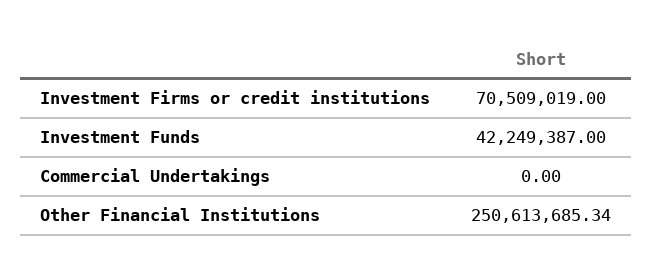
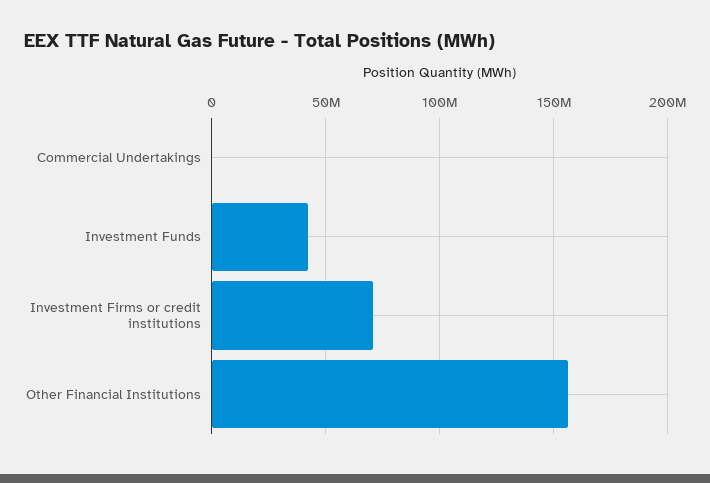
  {
    "Investment Firms or credit institutions": 70509019,
    "Investment Funds": 42249387,
    "Commercial Undertakings": 0,
-   "Other Financial Institutions": 250613685.34
+   "Other Financial Institutions": 155000000
  }

